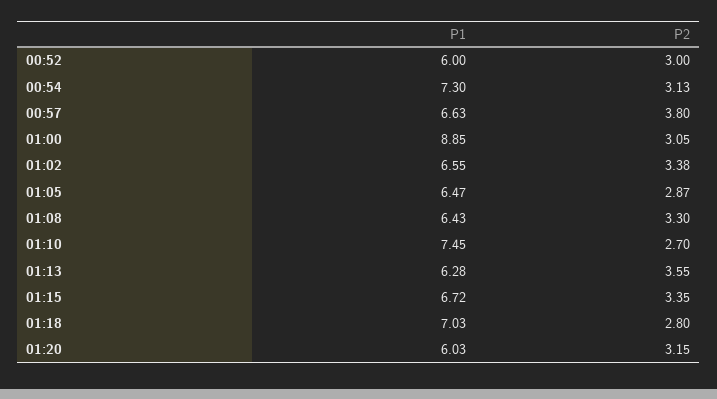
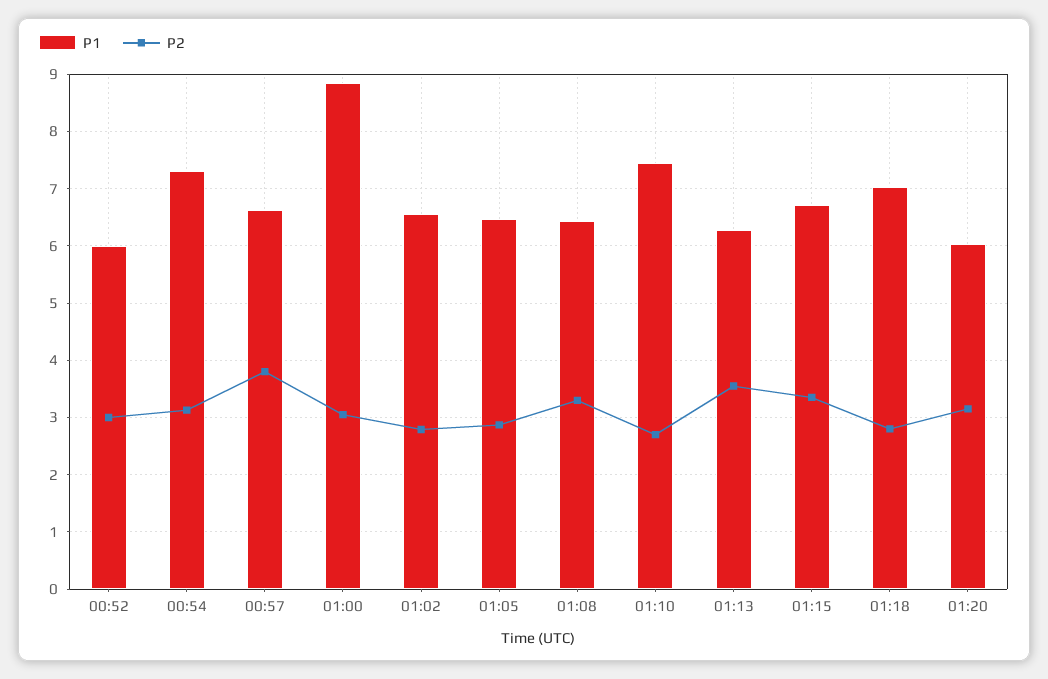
  {
    "P1": {
      "00:52": 6,
      "00:54": 7.3,
      "00:57": 6.63,
      "01:00": 8.85,
      "01:02": 6.55,
      "01:05": 6.47,
      "01:08": 6.43,
      "01:10": 7.45,
      "01:13": 6.28,
      "01:15": 6.72,
      "01:18": 7.03,
      "01:20": 6.03
    },
    "P2": {
      "00:52": 3,
      "00:54": 3.13,
      "00:57": 3.8,
      "01:00": 3.05,
-     "01:02": 3.38,
+     "01:02": 2.8,
      "01:05": 2.87,
      "01:08": 3.3,
      "01:10": 2.7,
      "01:13": 3.55,
      "01:15": 3.35,
      "01:18": 2.8,
      "01:20": 3.15
    }
  }

